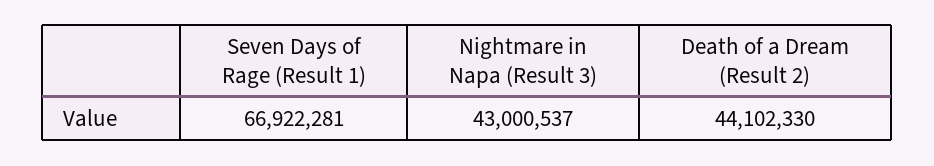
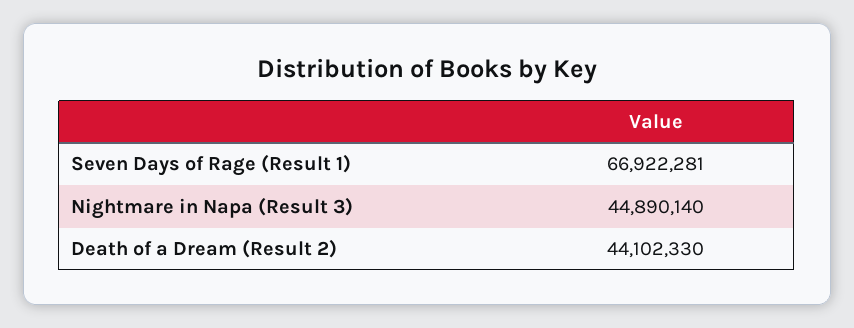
  {
    "Seven Days of Rage (Result 1)": 66922281,
-   "Nightmare in Napa (Result 3)": 43000537,
+   "Nightmare in Napa (Result 3)": 44890140,
    "Death of a Dream (Result 2)": 44102330
  }

